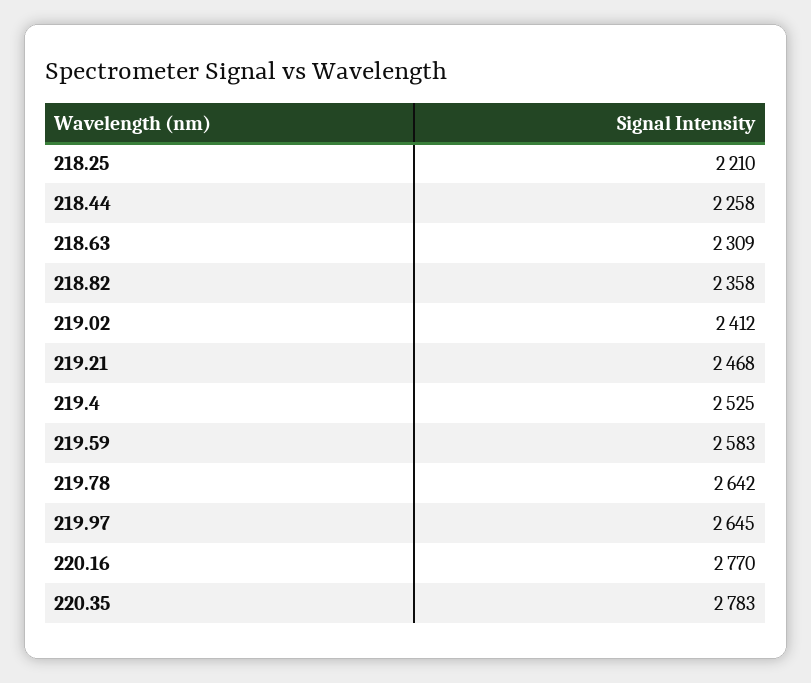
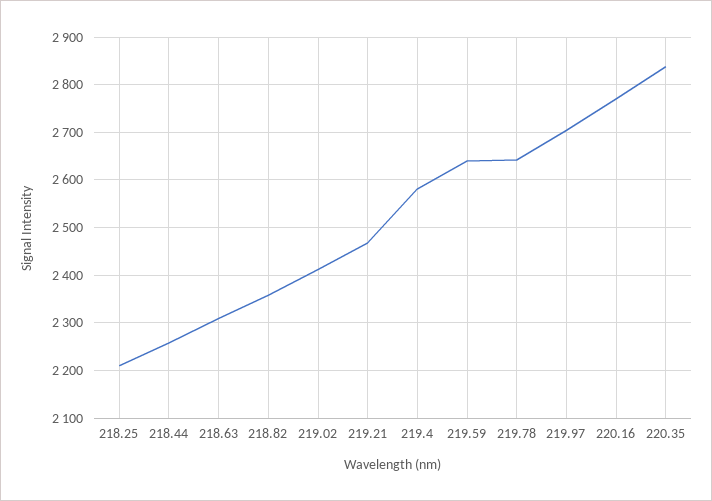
  {
    "218.25": 2210,
    "218.44": 2258,
    "218.63": 2309,
    "218.82": 2358,
    "219.02": 2412,
    "219.21": 2468,
-   "219.4": 2525,
+   "219.4": 2580,
-   "219.59": 2583,
+   "219.59": 2640,
    "219.78": 2642,
-   "219.97": 2645,
+   "219.97": 2700,
    "220.16": 2770,
-   "220.35": 2783
+   "220.35": 2840
  }

